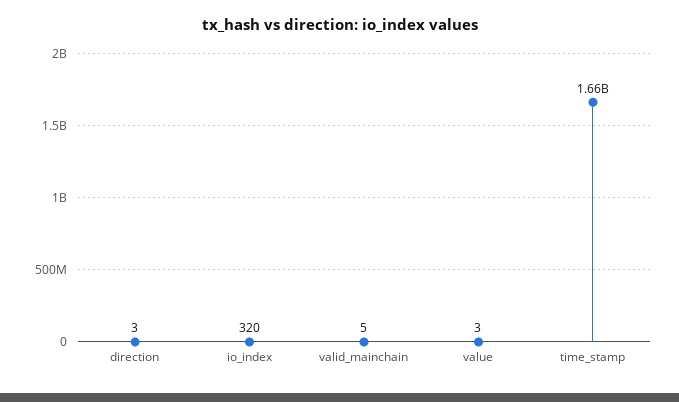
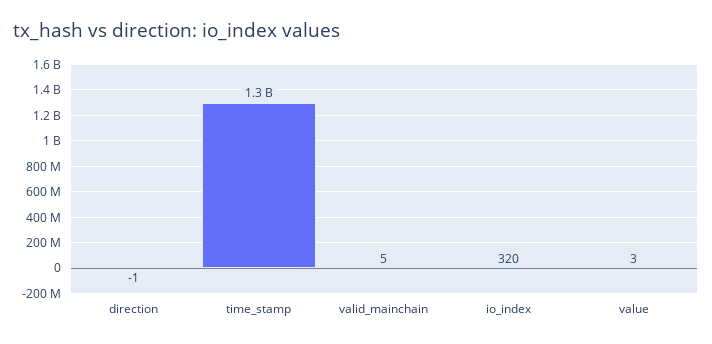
  {
-   "direction": 3,
+   "direction": -1,
    "io_index": 320,
    "valid_mainchain": 5,
    "value": 3,
-   "time_stamp": 1660000000
+   "time_stamp": 1300000000
  }

